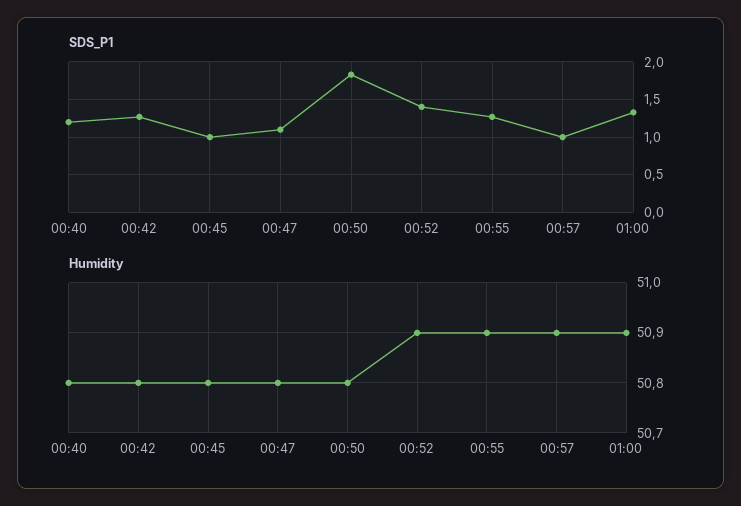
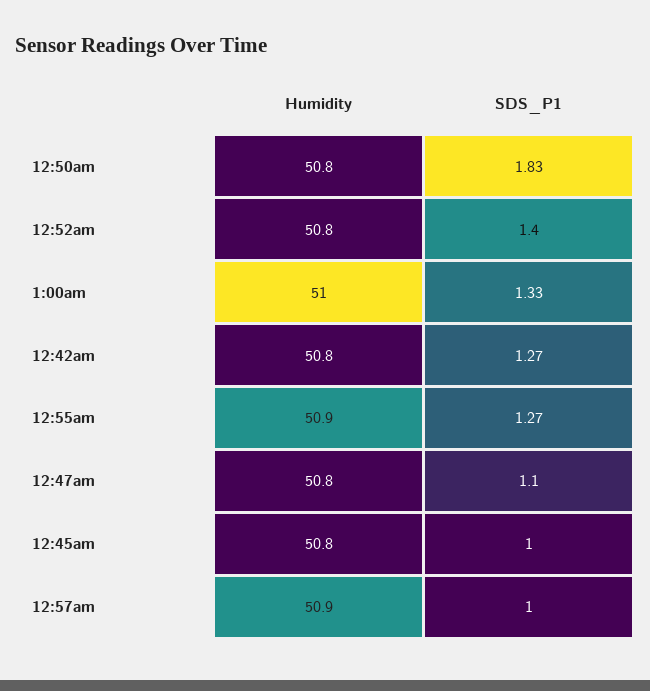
  {
    "SDS_P1": {
-     "00:40": 1.2,
      "00:42": 1.27,
      "00:45": 1,
      "00:47": 1.1,
      "00:50": 1.83,
      "00:52": 1.4,
      "00:55": 1.27,
      "00:57": 1,
      "01:00": 1.33
    },
    "Humidity": {
-     "00:40": 50.8,
      "00:42": 50.8,
      "00:45": 50.8,
      "00:47": 50.8,
      "00:50": 50.8,
-     "00:52": 50.9,
+     "00:52": 50.8,
      "00:55": 50.9,
      "00:57": 50.9,
-     "01:00": 50.9
+     "01:00": 51
    }
  }

